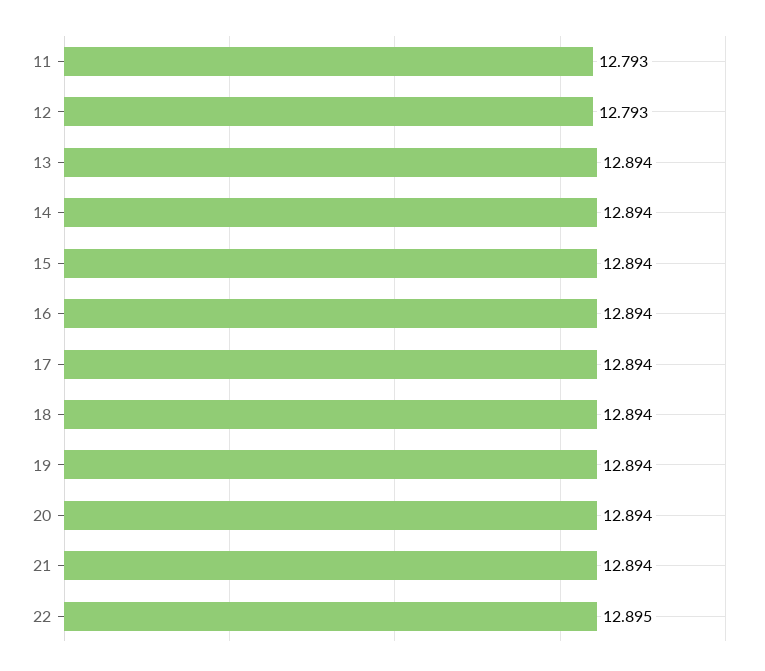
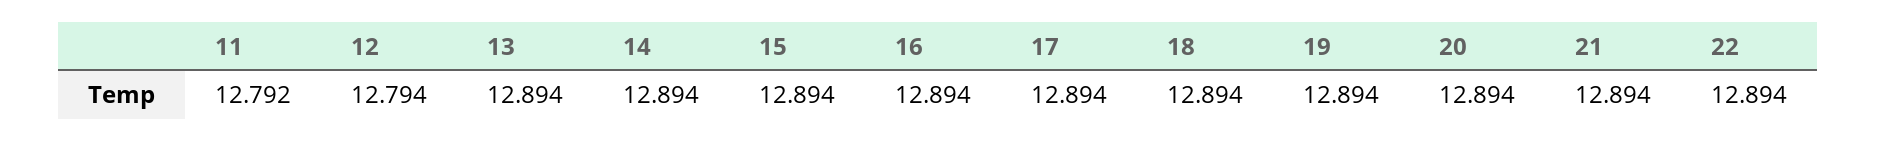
  {
-   "11": 12.793,
+   "11": 12.792,
-   "12": 12.793,
+   "12": 12.794,
    "13": 12.894,
    "14": 12.894,
    "15": 12.894,
    "16": 12.894,
    "17": 12.894,
    "18": 12.894,
    "19": 12.894,
    "20": 12.894,
    "21": 12.894,
-   "22": 12.895
+   "22": 12.894
  }

